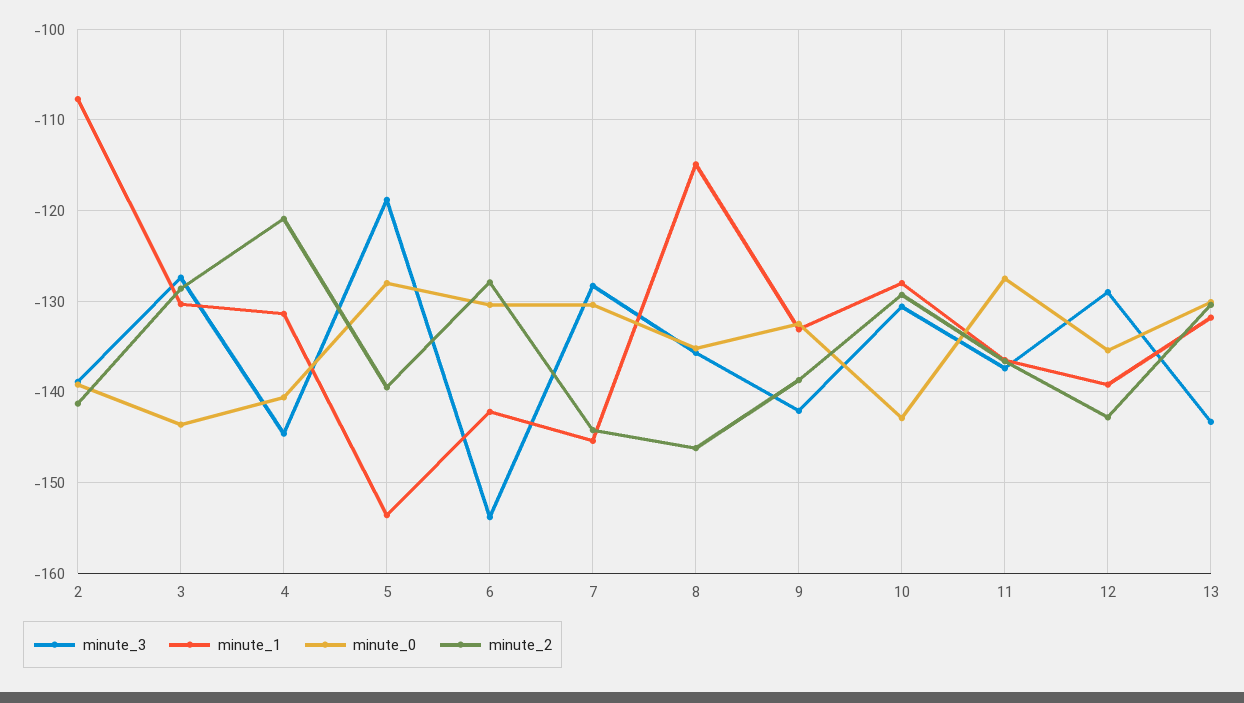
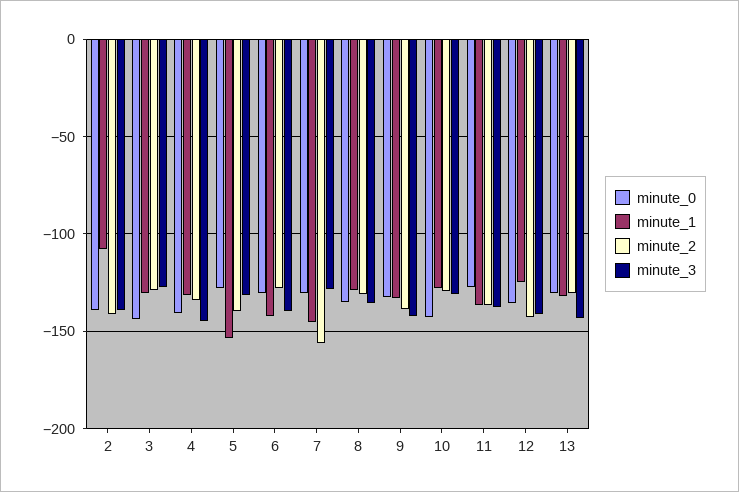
  {
    "minute_3": {
      "2": -139,
      "3": -127,
      "4": -145,
-     "5": -119,
+     "5": -130,
-     "6": -154,
+     "6": -140,
      "7": -128,
      "8": -136,
      "9": -142,
      "10": -131,
      "11": -137,
-     "12": -129,
+     "12": -140,
      "13": -143
    },
    "minute_1": {
      "2": -108,
      "3": -130,
      "4": -131,
      "5": -154,
      "6": -142,
      "7": -145,
-     "8": -115,
+     "8": -130,
      "9": -133,
      "10": -128,
      "11": -137,
-     "12": -139,
+     "12": -125,
      "13": -132
    },
    "minute_0": {
      "2": -139,
      "3": -144,
      "4": -141,
      "5": -128,
      "6": -130,
      "7": -130,
      "8": -135,
      "9": -133,
      "10": -143,
      "11": -128,
      "12": -135,
      "13": -130
    },
    "minute_2": {
      "2": -141,
      "3": -129,
-     "4": -121,
+     "4": -135,
      "5": -140,
      "6": -128,
-     "7": -144,
+     "7": -155,
-     "8": -146,
+     "8": -130,
      "9": -139,
      "10": -129,
      "11": -137,
      "12": -143,
      "13": -130
    }
  }

